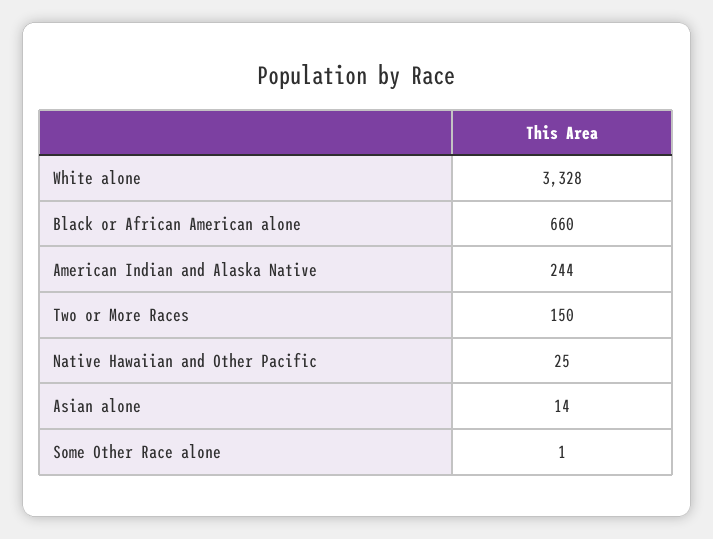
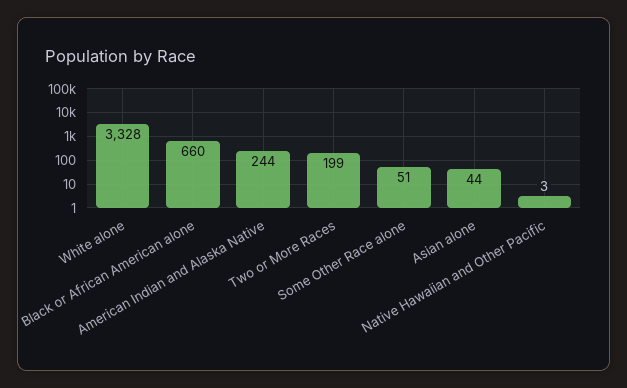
  {
    "White alone": 3328,
    "Black or African American alone": 660,
    "American Indian and Alaska Native": 244,
-   "Two or More Races": 150,
+   "Two or More Races": 199,
-   "Native Hawaiian and Other Pacific": 25,
+   "Native Hawaiian and Other Pacific": 3,
-   "Asian alone": 14,
+   "Asian alone": 44,
-   "Some Other Race alone": 1
+   "Some Other Race alone": 51
  }

